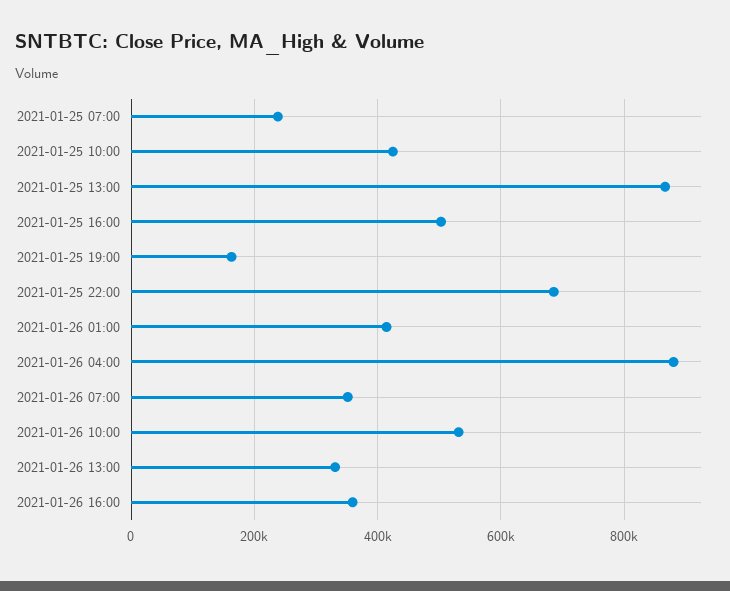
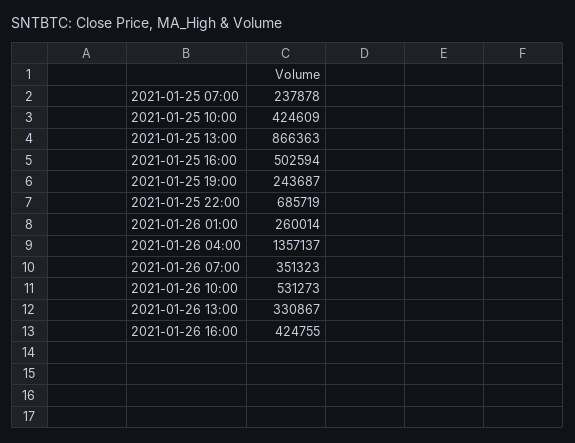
  {
    "2021-01-25 07:00": 237878,
    "2021-01-25 10:00": 424609,
    "2021-01-25 13:00": 866363,
    "2021-01-25 16:00": 502594,
-   "2021-01-25 19:00": 160000,
+   "2021-01-25 19:00": 243687,
    "2021-01-25 22:00": 685719,
-   "2021-01-26 01:00": 420000,
+   "2021-01-26 01:00": 260014,
-   "2021-01-26 04:00": 880000,
+   "2021-01-26 04:00": 1357137,
    "2021-01-26 07:00": 351323,
    "2021-01-26 10:00": 531273,
    "2021-01-26 13:00": 330867,
-   "2021-01-26 16:00": 360000
+   "2021-01-26 16:00": 424755
  }

